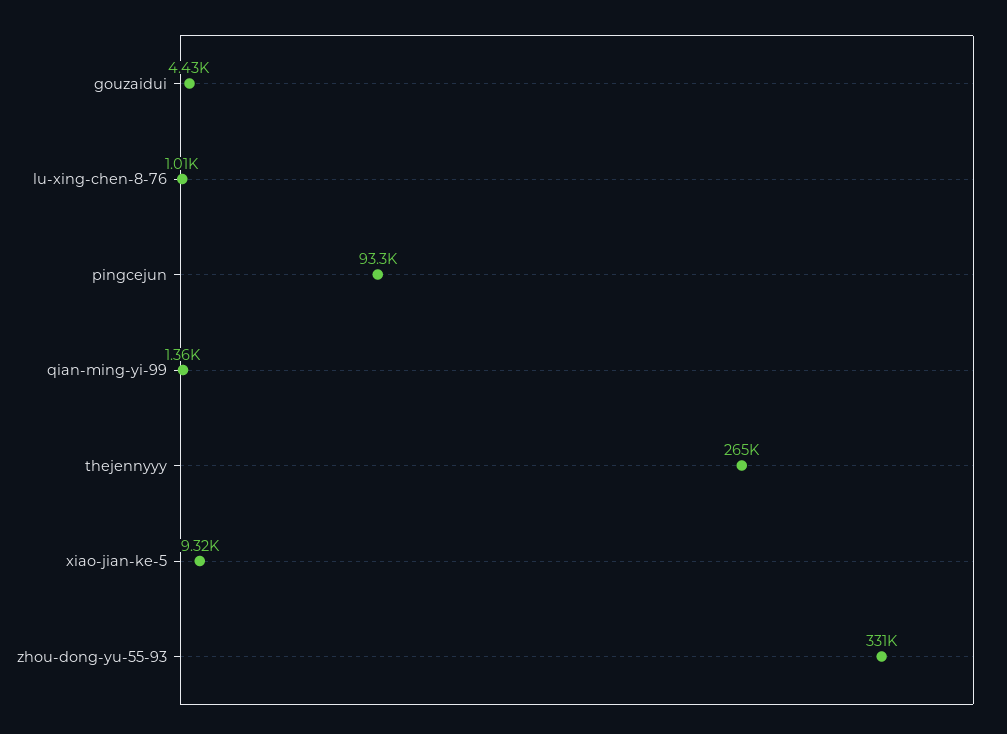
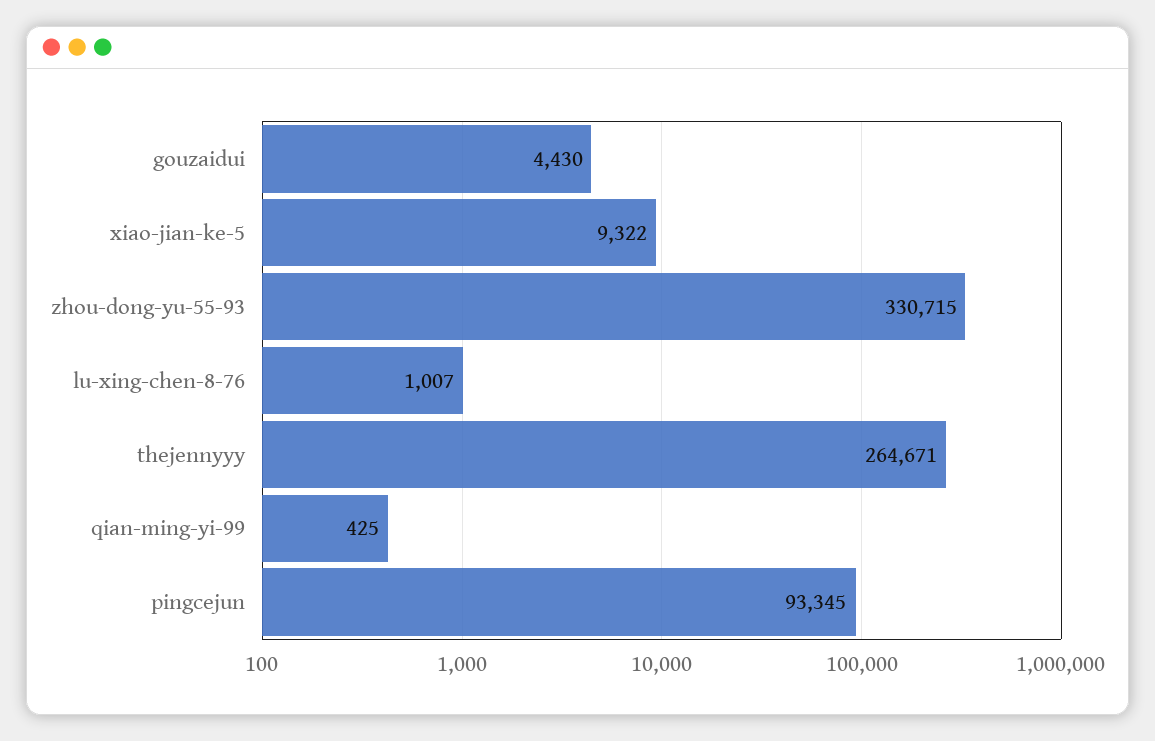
  {
    "gouzaidui": 4430,
    "lu-xing-chen-8-76": 1007,
    "pingcejun": 93345,
-   "qian-ming-yi-99": 1360,
+   "qian-ming-yi-99": 425,
    "thejennyyy": 264671,
    "xiao-jian-ke-5": 9322,
    "zhou-dong-yu-55-93": 330715
  }

